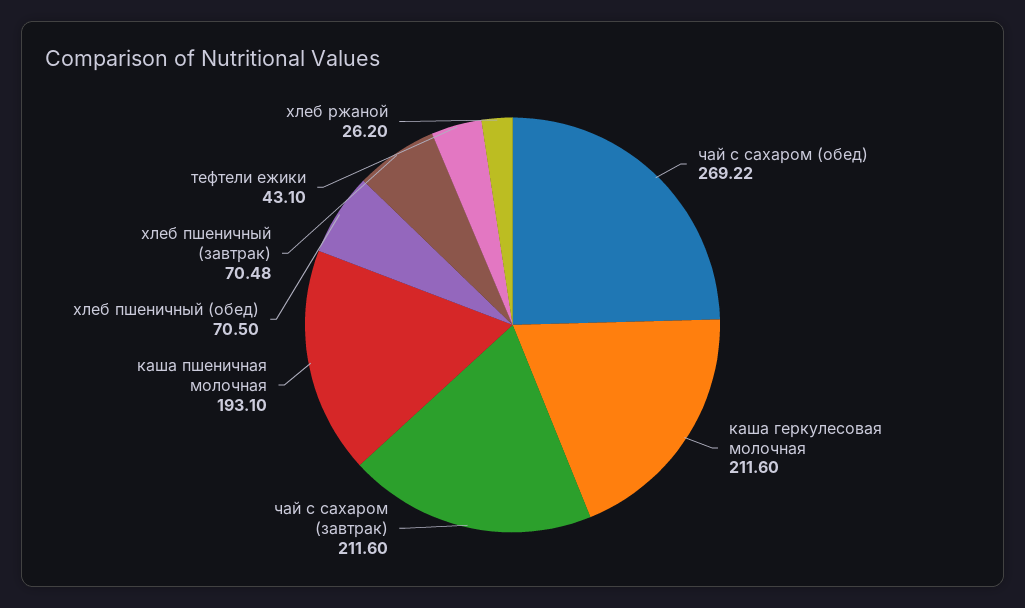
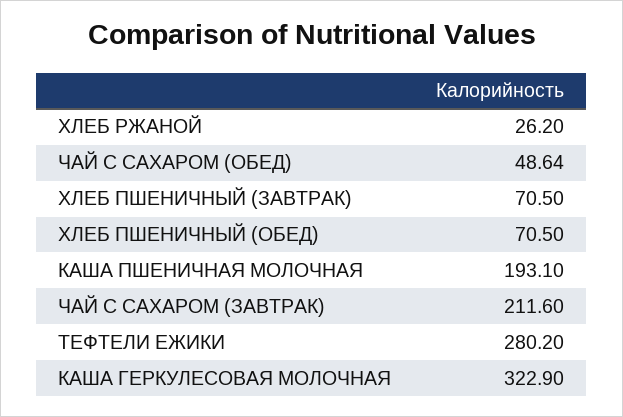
  {
-   "чай с сахаром (обед)": 269.22,
+   "чай с сахаром (обед)": 48.64,
-   "каша геркулесовая молочная": 211.6,
+   "каша геркулесовая молочная": 322.9,
    "чай с сахаром (завтрак)": 211.6,
    "каша пшеничная молочная": 193.1,
    "хлеб пшеничный (обед)": 70.5,
-   "хлеб пшеничный (завтрак)": 70.48,
+   "хлеб пшеничный (завтрак)": 70.5,
-   "тефтели ежики": 43.1,
+   "тефтели ежики": 280.2,
    "хлеб ржаной": 26.2
  }

